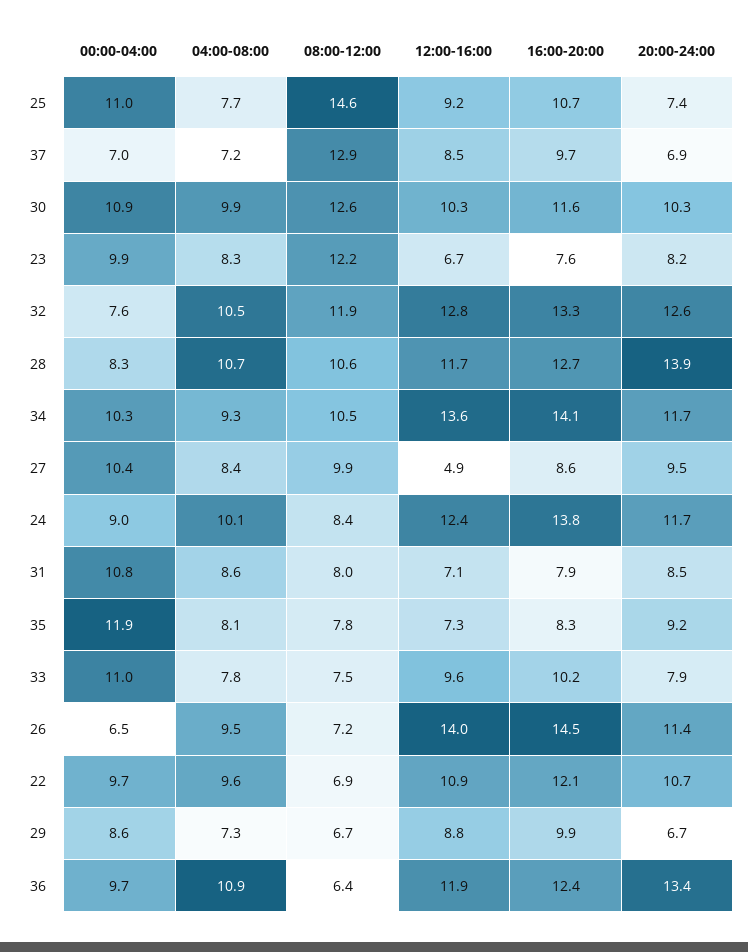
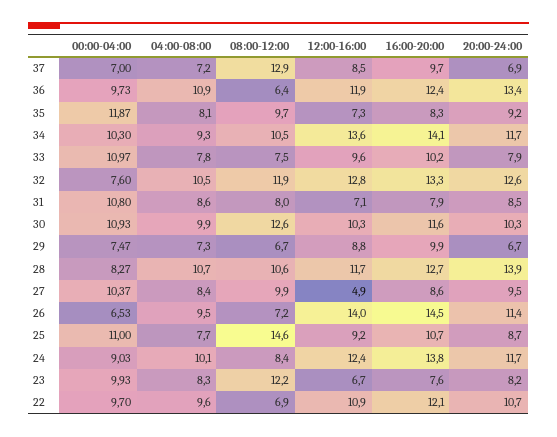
  {
    "00:00-04:00": {
      "25": 11,
      "37": 7,
      "30": 10.93,
      "23": 9.93,
      "32": 7.6,
      "28": 8.27,
      "34": 10.3,
      "27": 10.37,
      "24": 9.03,
      "31": 10.8,
      "35": 11.87,
      "33": 10.97,
      "26": 6.53,
      "22": 9.7,
-     "29": 8.6,
+     "29": 7.47,
      "36": 9.73
    },
    "04:00-08:00": {
      "25": 7.7,
      "37": 7.2,
      "30": 9.9,
      "23": 8.3,
      "32": 10.5,
      "28": 10.7,
      "34": 9.3,
      "27": 8.4,
      "24": 10.1,
      "31": 8.6,
      "35": 8.1,
      "33": 7.8,
      "26": 9.5,
      "22": 9.6,
      "29": 7.3,
      "36": 10.9
    },
    "08:00-12:00": {
      "25": 14.6,
      "37": 12.9,
      "30": 12.6,
      "23": 12.2,
      "32": 11.9,
      "28": 10.6,
      "34": 10.5,
      "27": 9.9,
      "24": 8.4,
      "31": 8,
-     "35": 7.8,
+     "35": 9.7,
      "33": 7.5,
      "26": 7.2,
      "22": 6.9,
      "29": 6.7,
      "36": 6.4
    },
    "12:00-16:00": {
      "25": 9.2,
      "37": 8.5,
      "30": 10.3,
      "23": 6.7,
      "32": 12.8,
      "28": 11.7,
      "34": 13.6,
      "27": 4.9,
      "24": 12.4,
      "31": 7.1,
      "35": 7.3,
      "33": 9.6,
      "26": 14,
      "22": 10.9,
      "29": 8.8,
      "36": 11.9
    },
    "16:00-20:00": {
      "25": 10.7,
      "37": 9.7,
      "30": 11.6,
      "23": 7.6,
      "32": 13.3,
      "28": 12.7,
      "34": 14.1,
      "27": 8.6,
      "24": 13.8,
      "31": 7.9,
      "35": 8.3,
      "33": 10.2,
      "26": 14.5,
      "22": 12.1,
      "29": 9.9,
      "36": 12.4
    },
    "20:00-24:00": {
-     "25": 7.4,
+     "25": 8.7,
      "37": 6.9,
      "30": 10.3,
      "23": 8.2,
      "32": 12.6,
      "28": 13.9,
      "34": 11.7,
      "27": 9.5,
      "24": 11.7,
      "31": 8.5,
      "35": 9.2,
      "33": 7.9,
      "26": 11.4,
      "22": 10.7,
      "29": 6.7,
      "36": 13.4
    }
  }

